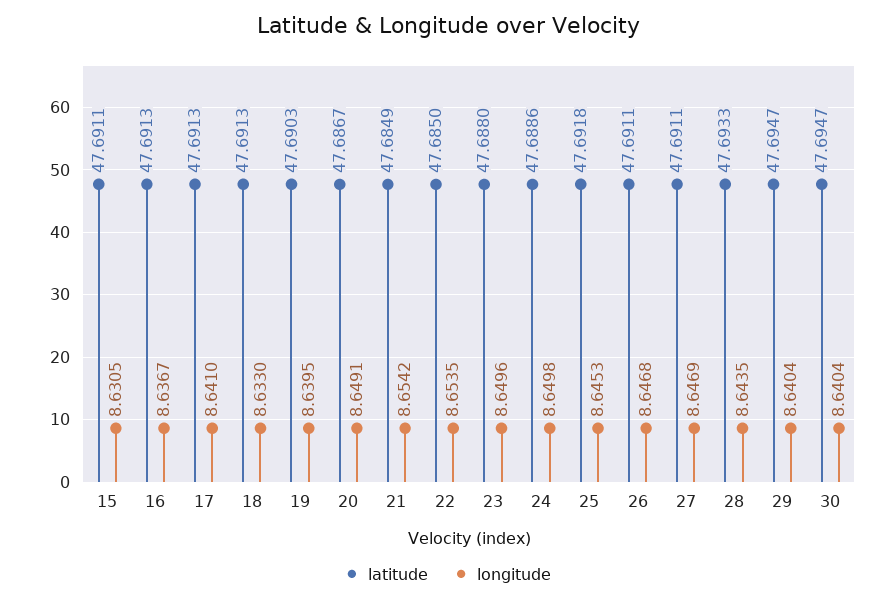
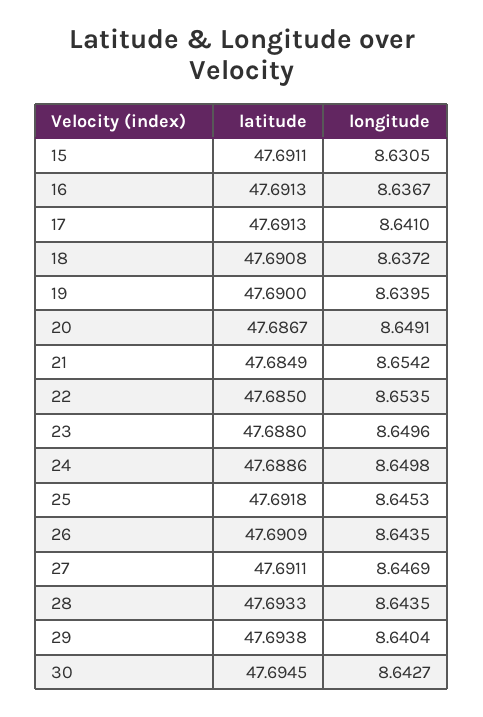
  {
    "latitude": {
      "15": 47.6911,
      "16": 47.6913,
      "17": 47.6913,
-     "18": 47.6913,
+     "18": 47.6908,
-     "19": 47.6903,
+     "19": 47.69,
      "20": 47.6867,
      "21": 47.6849,
      "22": 47.685,
      "23": 47.688,
      "24": 47.6886,
      "25": 47.6918,
-     "26": 47.6911,
+     "26": 47.6909,
      "27": 47.6911,
      "28": 47.6933,
-     "29": 47.6947,
+     "29": 47.6938,
-     "30": 47.6947
+     "30": 47.6945
    },
    "longitude": {
      "15": 8.6305,
      "16": 8.6367,
      "17": 8.641,
-     "18": 8.633,
+     "18": 8.6372,
      "19": 8.6395,
      "20": 8.6491,
      "21": 8.6542,
      "22": 8.6535,
      "23": 8.6496,
      "24": 8.6498,
      "25": 8.6453,
-     "26": 8.6468,
+     "26": 8.6435,
      "27": 8.6469,
      "28": 8.6435,
      "29": 8.6404,
-     "30": 8.6404
+     "30": 8.6427
    }
  }

